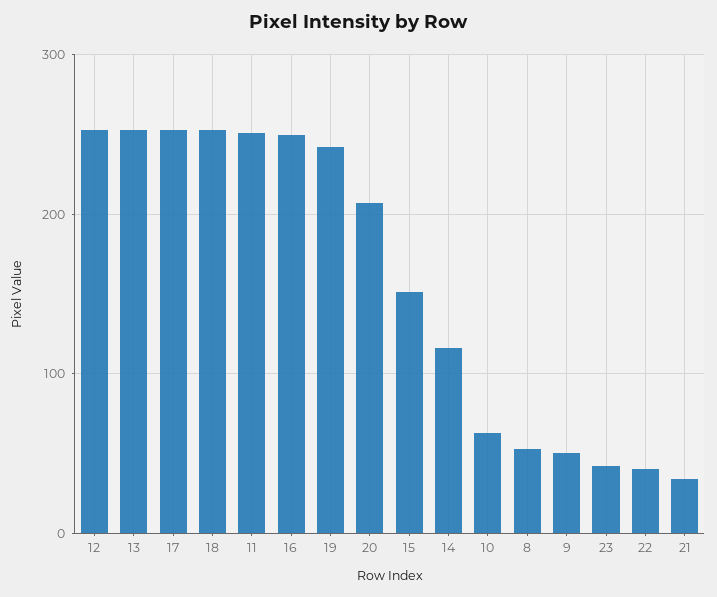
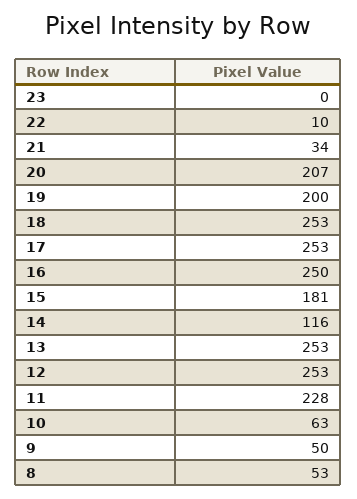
  {
    "12": 253,
    "13": 253,
    "17": 253,
    "18": 253,
-   "11": 250,
+   "11": 228,
    "16": 250,
-   "19": 240,
+   "19": 200,
    "20": 207,
-   "15": 150,
+   "15": 181,
    "14": 116,
    "10": 63,
    "8": 53,
    "9": 50,
-   "23": 40,
+   "23": 0,
-   "22": 40,
+   "22": 10,
    "21": 34
  }

